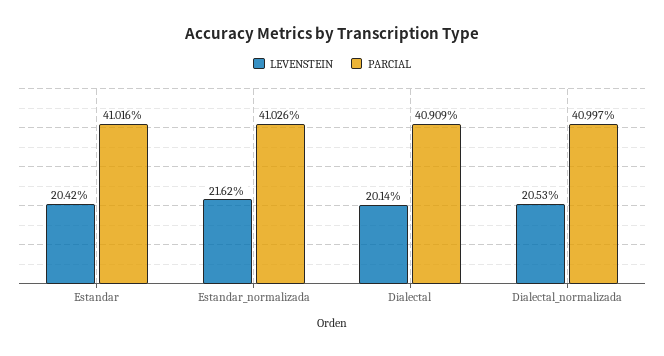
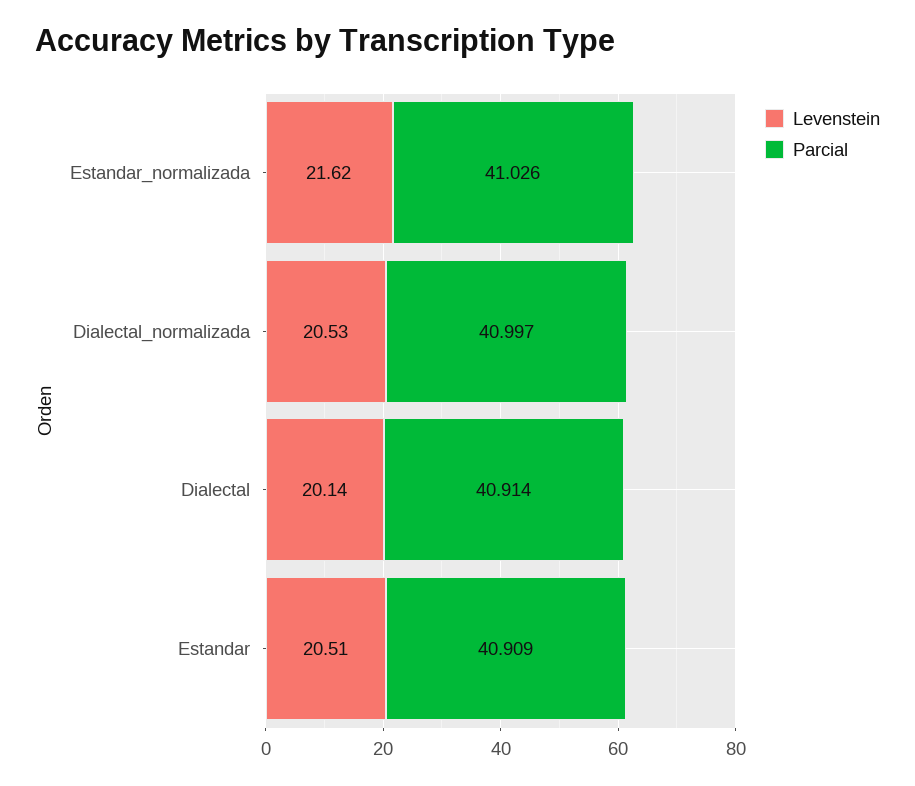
  {
    "LEVENSTEIN": {
-     "Estandar": 20.42,
+     "Estandar": 20.51,
      "Estandar_normalizada": 21.62,
      "Dialectal": 20.14,
      "Dialectal_normalizada": 20.53
    },
    "PARCIAL": {
-     "Estandar": 41.016,
+     "Estandar": 40.909,
      "Estandar_normalizada": 41.026,
-     "Dialectal": 40.909,
+     "Dialectal": 40.914,
      "Dialectal_normalizada": 40.997
    }
  }

